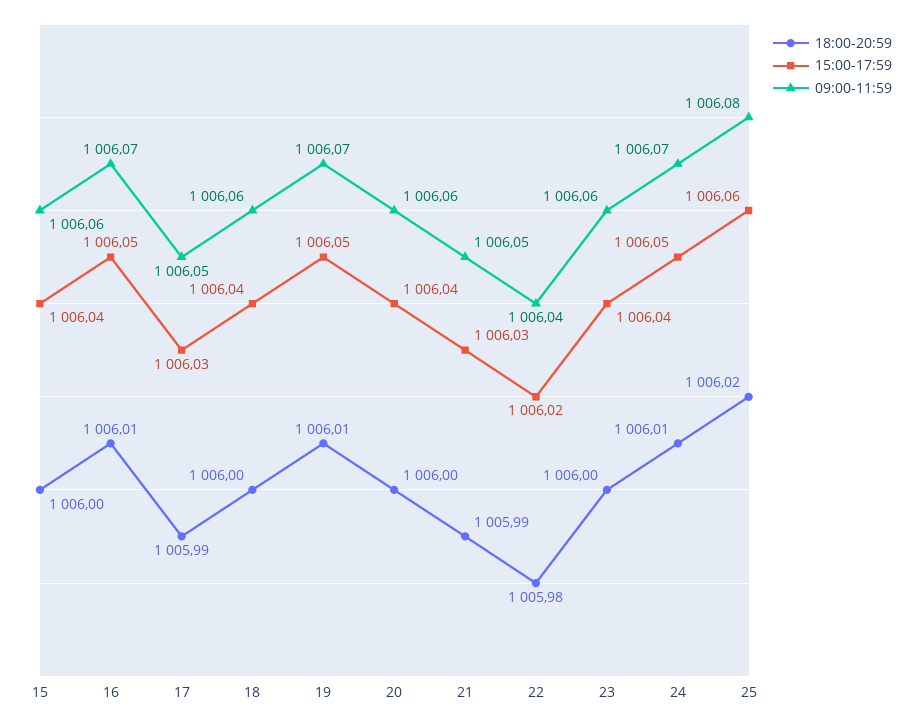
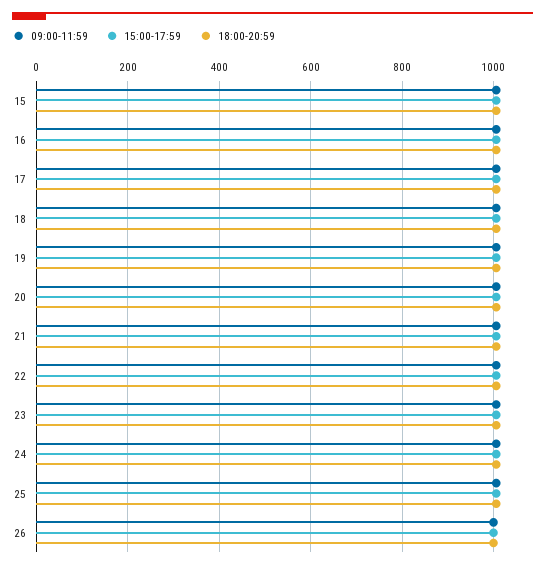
  {
    "18:00-20:59": {
      "15": 1006,
      "16": 1006.01,
      "17": 1005.99,
      "18": 1006,
      "19": 1006.01,
      "20": 1006,
      "21": 1005.99,
      "22": 1005.98,
      "23": 1006,
      "24": 1006.01,
-     "25": 1006.02
+     "25": 1006.02,
+     "26": 1000
    },
    "15:00-17:59": {
      "15": 1006.04,
      "16": 1006.05,
      "17": 1006.03,
      "18": 1006.04,
      "19": 1006.05,
      "20": 1006.04,
      "21": 1006.03,
      "22": 1006.02,
      "23": 1006.04,
      "24": 1006.05,
-     "25": 1006.06
+     "25": 1006.06,
+     "26": 1000
    },
    "09:00-11:59": {
      "15": 1006.06,
      "16": 1006.07,
      "17": 1006.05,
      "18": 1006.06,
      "19": 1006.07,
      "20": 1006.06,
      "21": 1006.05,
      "22": 1006.04,
      "23": 1006.06,
      "24": 1006.07,
-     "25": 1006.08
+     "25": 1006.08,
+     "26": 1000
    }
  }

